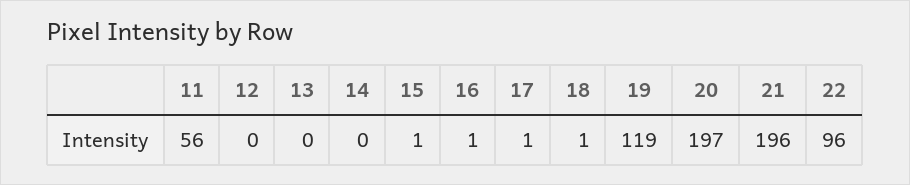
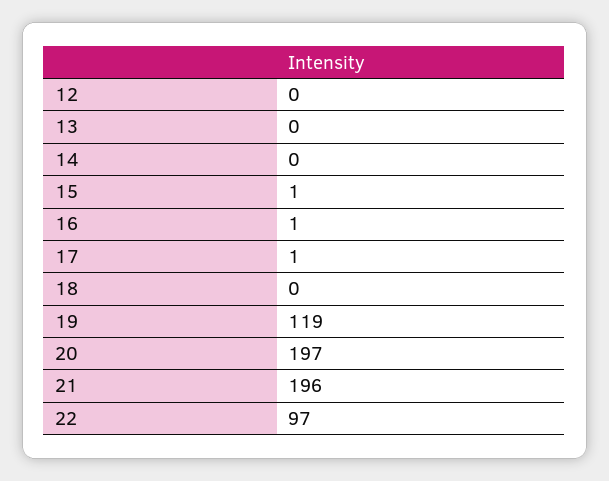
  {
-   "11": 56,
    "12": 0,
    "13": 0,
    "14": 0,
    "15": 1,
    "16": 1,
    "17": 1,
-   "18": 1,
+   "18": 0,
    "19": 119,
    "20": 197,
    "21": 196,
-   "22": 96
+   "22": 97
  }

